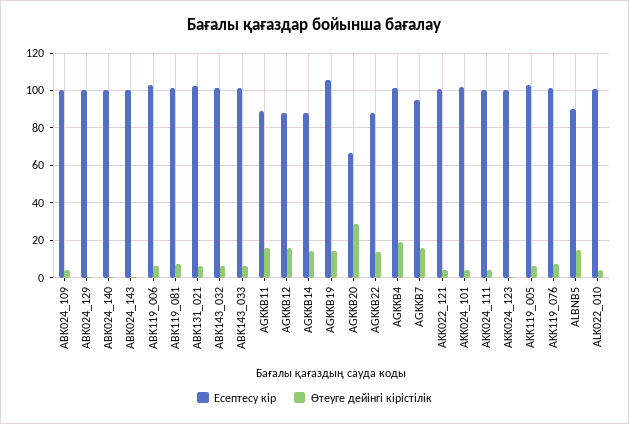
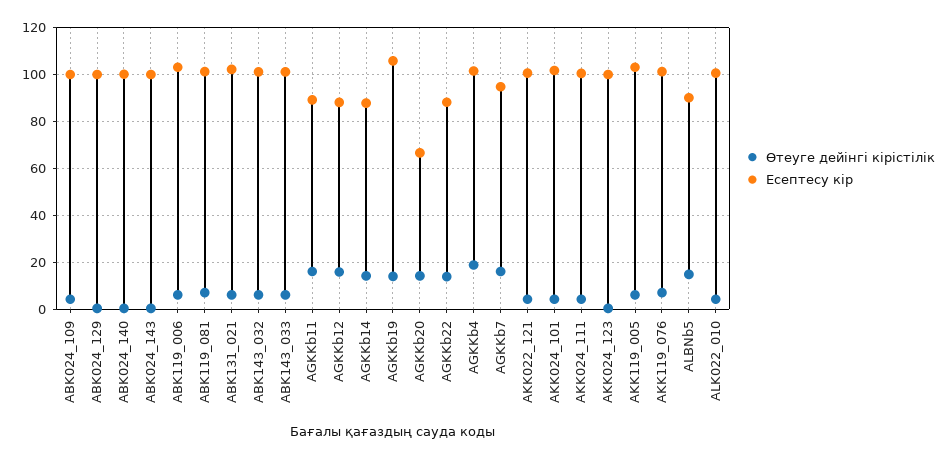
  {
    "Есептесу кір": {
      "ABK024_109": 100,
      "ABK024_129": 100,
      "ABK024_140": 100,
      "ABK024_143": 100,
      "ABK119_006": 105,
      "ABK119_081": 100,
      "ABK131_021": 100,
      "ABK143_032": 100,
      "ABK143_033": 100,
      "AGKKB11": 90,
      "AGKKB12": 90,
      "AGKKB14": 90,
      "AGKKB19": 105,
      "AGKKB20": 65,
      "AGKKB22": 90,
      "AGKKB4": 100,
      "AGKKB7": 95,
      "AKK022_121": 100,
      "AKK024_101": 100,
      "AKK024_111": 100,
      "AKK024_123": 100,
      "AKK119_005": 105,
      "AKK119_076": 100,
      "ALBNB5": 90,
      "ALK022_010": 100
    },
    "Өтеуге дейінгі кірістілік": {
      "ABK024_109": 5,
      "ABK024_129": 0,
      "ABK024_140": 0,
      "ABK024_143": 0,
      "ABK119_006": 5,
      "ABK119_081": 5,
      "ABK131_021": 5,
      "ABK143_032": 5,
      "ABK143_033": 5,
      "AGKKB11": 15,
      "AGKKB12": 15,
      "AGKKB14": 15,
      "AGKKB19": 15,
-     "AGKKB20": 30,
+     "AGKKB20": 15,
      "AGKKB22": 15,
      "AGKKB4": 20,
      "AGKKB7": 15,
      "AKK022_121": 5,
      "AKK024_101": 5,
      "AKK024_111": 5,
      "AKK024_123": 0,
      "AKK119_005": 5,
      "AKK119_076": 5,
      "ALBNB5": 15,
      "ALK022_010": 5
    }
  }

